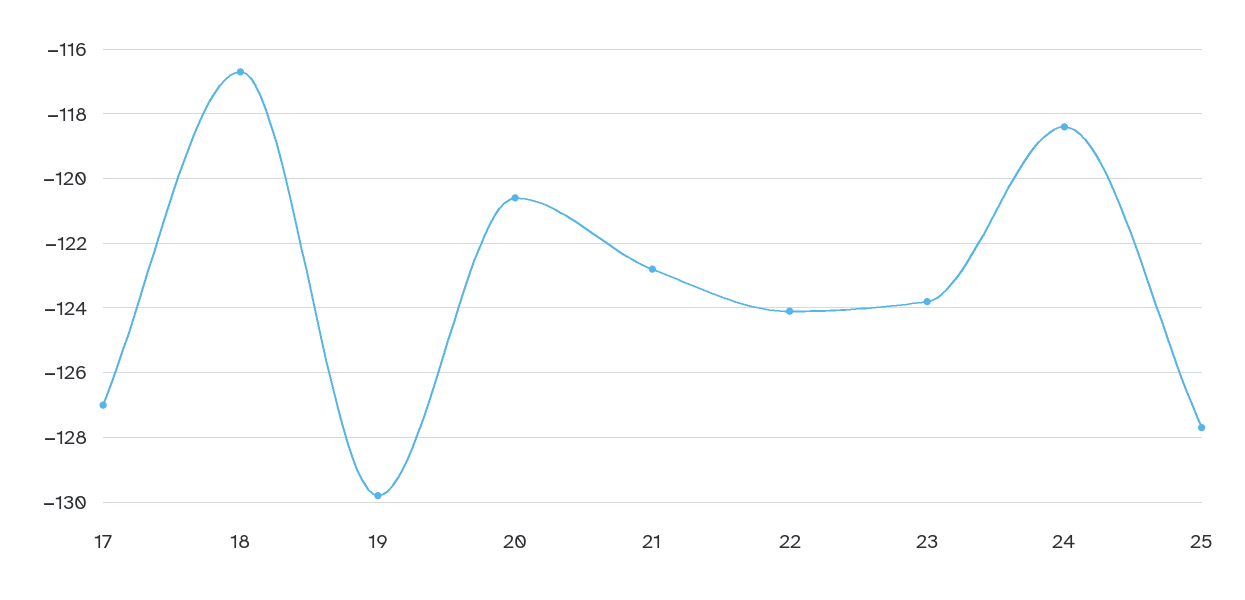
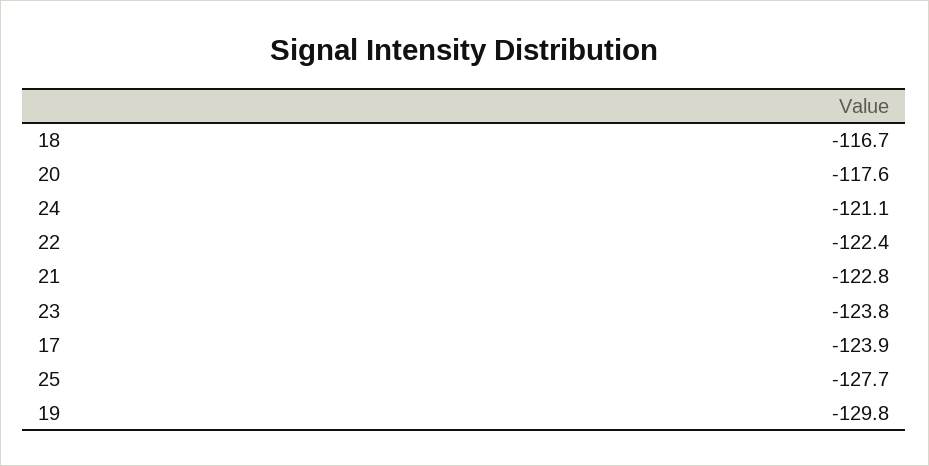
  {
-   "17": -127,
+   "17": -123.9,
    "18": -116.7,
    "19": -129.8,
-   "20": -120.5,
+   "20": -117.6,
    "21": -122.8,
-   "22": -124,
+   "22": -122.4,
    "23": -123.8,
-   "24": -118.5,
+   "24": -121.1,
    "25": -127.7
  }

